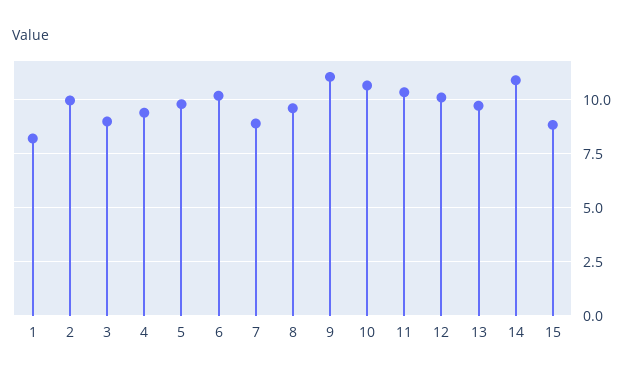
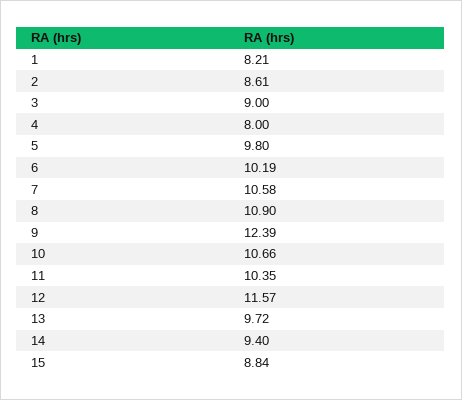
  {
    "1": 8.21,
-   "2": 10,
+   "2": 8.61,
    "3": 9,
-   "4": 9.5,
+   "4": 8,
    "5": 9.8,
    "6": 10.19,
-   "7": 9,
+   "7": 10.58,
-   "8": 9.5,
+   "8": 10.9,
-   "9": 11,
+   "9": 12.39,
    "10": 10.66,
    "11": 10.35,
-   "12": 10,
+   "12": 11.57,
    "13": 9.72,
-   "14": 11,
+   "14": 9.4,
    "15": 8.84
  }

